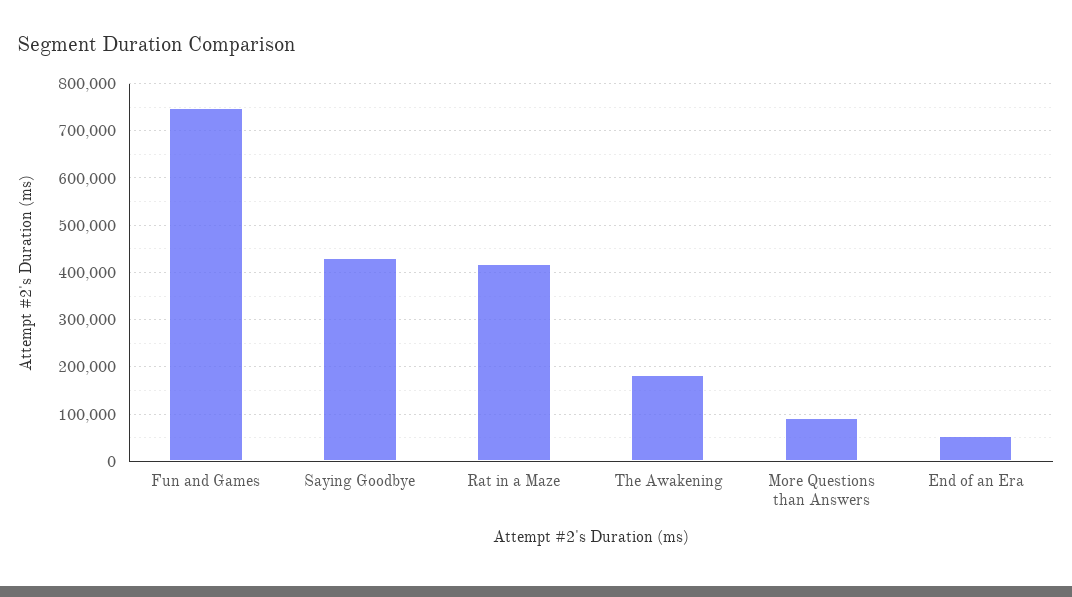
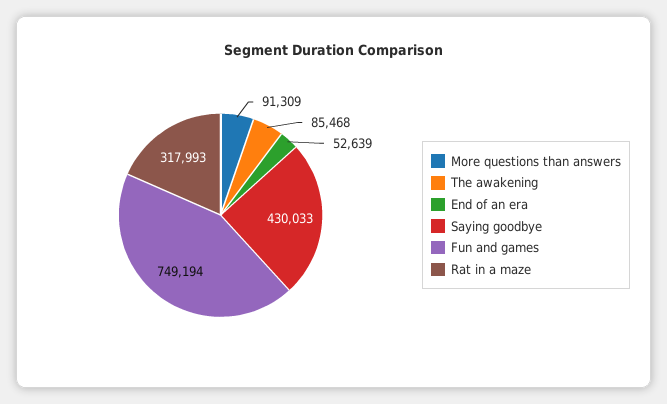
  {
    "Fun and Games": 749194,
    "Saying Goodbye": 430033,
-   "Rat in a Maze": 420000,
+   "Rat in a Maze": 317993,
-   "The Awakening": 180000,
+   "The Awakening": 85468,
    "More Questions than Answers": 91309,
    "End of an Era": 52639
  }

